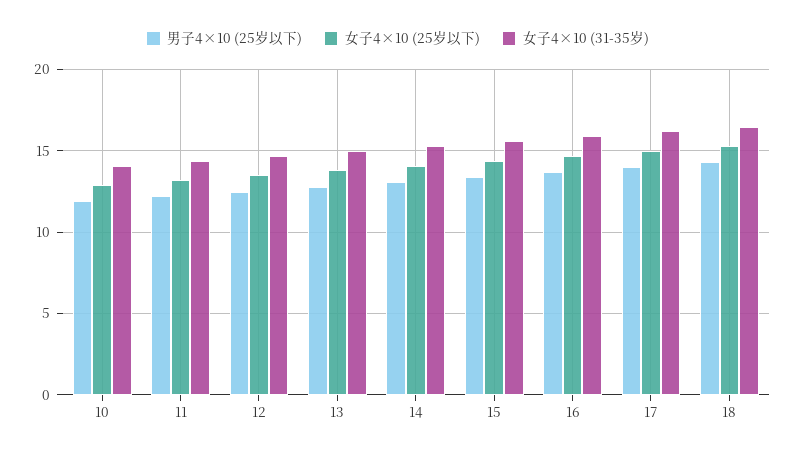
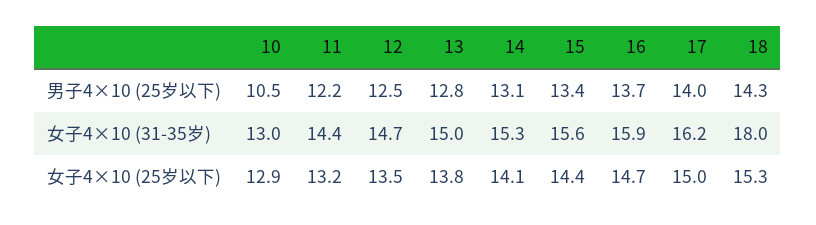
  {
    "男子4×10 (25岁以下)": {
-     "10": 12,
+     "10": 10.5,
      "11": 12.2,
      "12": 12.5,
      "13": 12.8,
      "14": 13.1,
      "15": 13.4,
      "16": 13.7,
      "17": 14,
      "18": 14.3
    },
    "女子4×10 (25岁以下)": {
      "10": 12.9,
      "11": 13.2,
      "12": 13.5,
      "13": 13.8,
      "14": 14.1,
      "15": 14.4,
      "16": 14.7,
      "17": 15,
      "18": 15.3
    },
    "女子4×10 (31-35岁)": {
-     "10": 14,
+     "10": 13,
      "11": 14.4,
      "12": 14.7,
      "13": 15,
      "14": 15.3,
      "15": 15.6,
      "16": 15.9,
      "17": 16.2,
-     "18": 16.5
+     "18": 18
    }
  }

